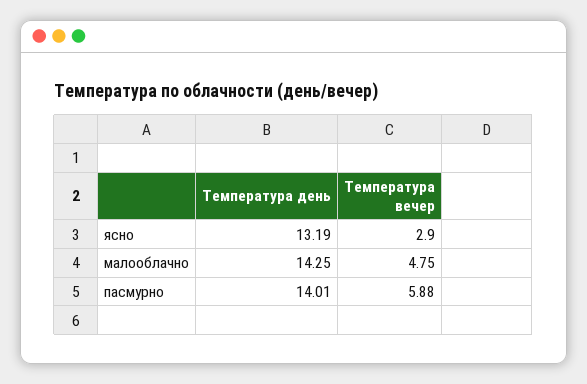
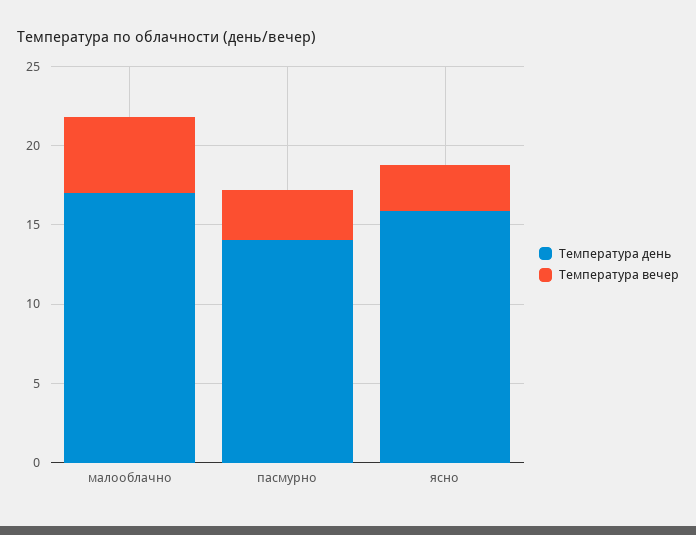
  {
    "Температура день": {
-     "ясно": 13.19,
+     "ясно": 16,
-     "малооблачно": 14.25,
+     "малооблачно": 17,
      "пасмурно": 14.01
    },
    "Температура вечер": {
      "ясно": 2.9,
      "малооблачно": 4.75,
-     "пасмурно": 5.88
+     "пасмурно": 3
    }
  }

